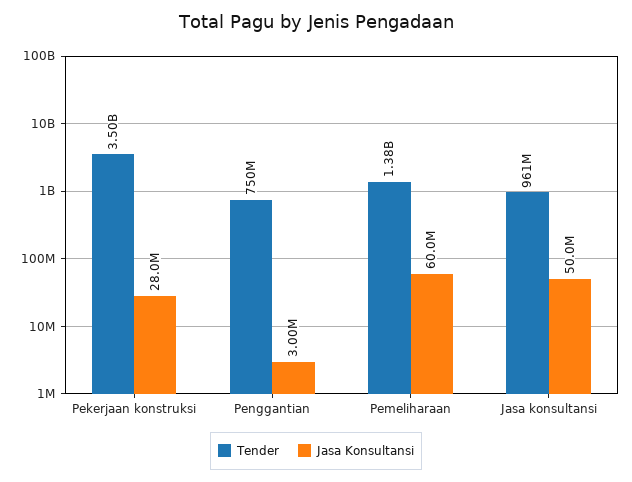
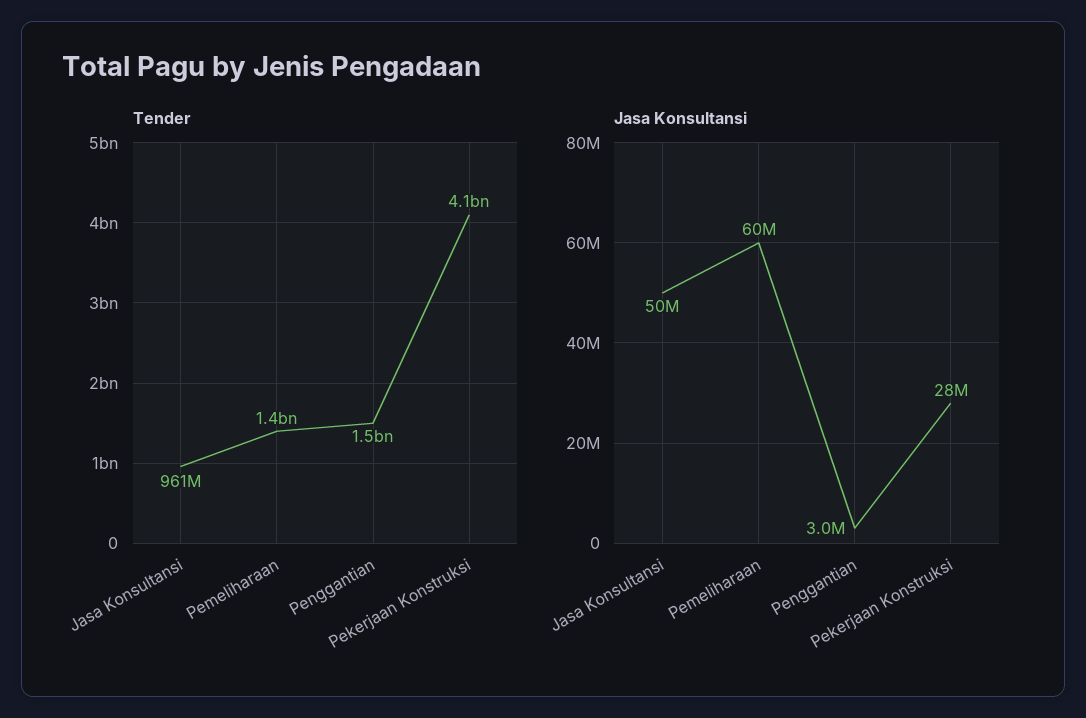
  {
    "Tender": {
-     "Pekerjaan konstruksi": 3500000000,
+     "Pekerjaan konstruksi": 4100000000,
-     "Penggantian": 750000000,
+     "Penggantian": 1500000000,
      "Pemeliharaan": 1380000000,
      "Jasa konsultansi": 961000000
    },
    "Jasa Konsultansi": {
      "Pekerjaan konstruksi": 28000000,
      "Penggantian": 3000000,
      "Pemeliharaan": 60000000,
      "Jasa konsultansi": 50000000
    }
  }

